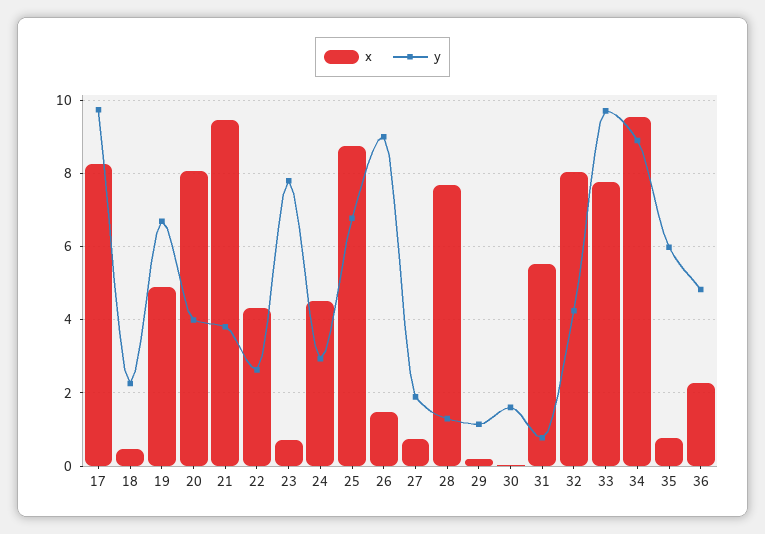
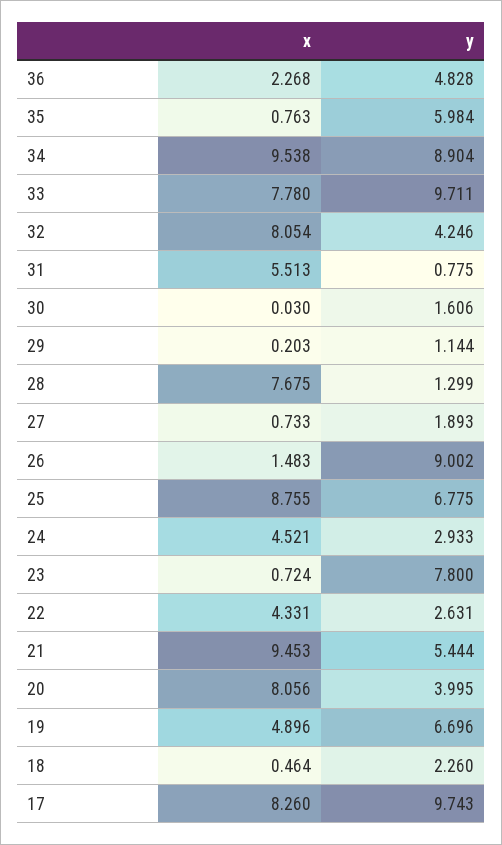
  {
    "x": {
      "17": 8.26,
      "18": 0.464,
      "19": 4.896,
      "20": 8.056,
      "21": 9.453,
      "22": 4.331,
      "23": 0.724,
      "24": 4.521,
      "25": 8.755,
      "26": 1.483,
      "27": 0.733,
      "28": 7.675,
      "29": 0.203,
      "30": 0.03,
      "31": 5.513,
      "32": 8.054,
      "33": 7.78,
      "34": 9.538,
      "35": 0.763,
      "36": 2.268
    },
    "y": {
      "17": 9.743,
      "18": 2.26,
      "19": 6.696,
      "20": 3.995,
-     "21": 3.8,
+     "21": 5.444,
      "22": 2.631,
      "23": 7.8,
      "24": 2.933,
      "25": 6.775,
      "26": 9.002,
      "27": 1.893,
      "28": 1.299,
      "29": 1.144,
      "30": 1.606,
      "31": 0.775,
      "32": 4.246,
      "33": 9.711,
      "34": 8.904,
      "35": 5.984,
      "36": 4.828
    }
  }

